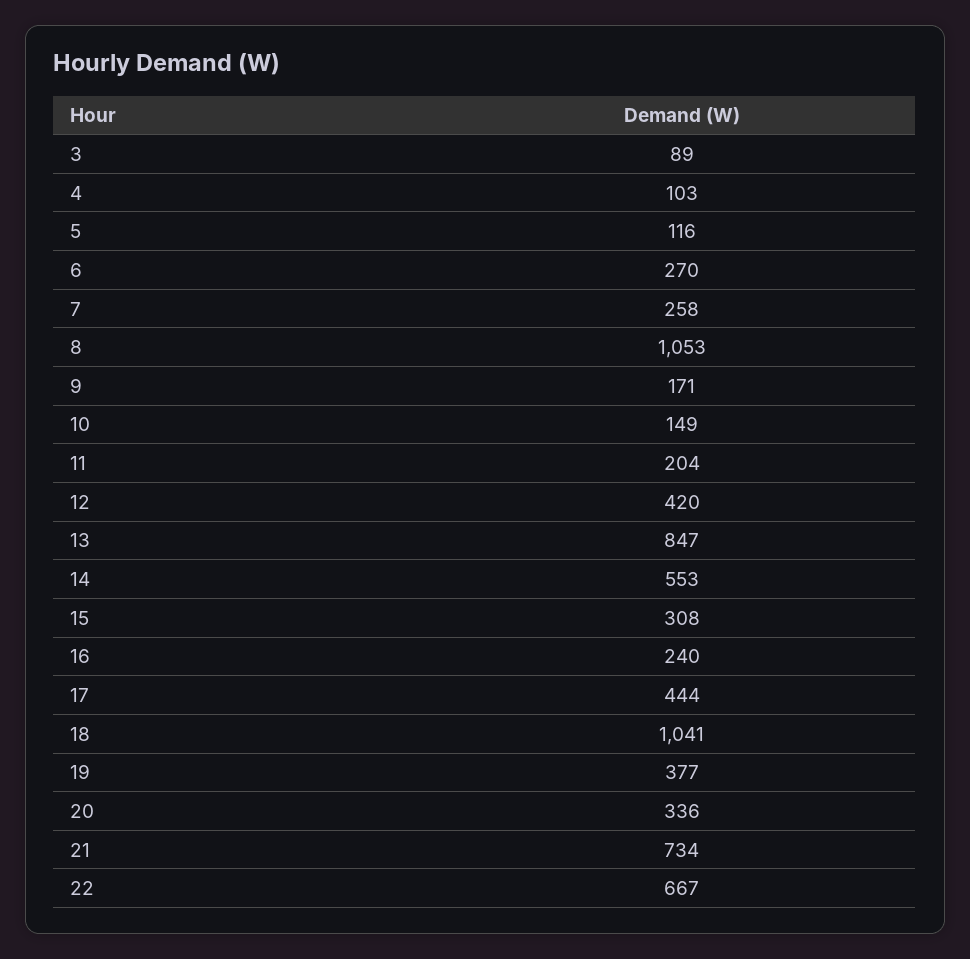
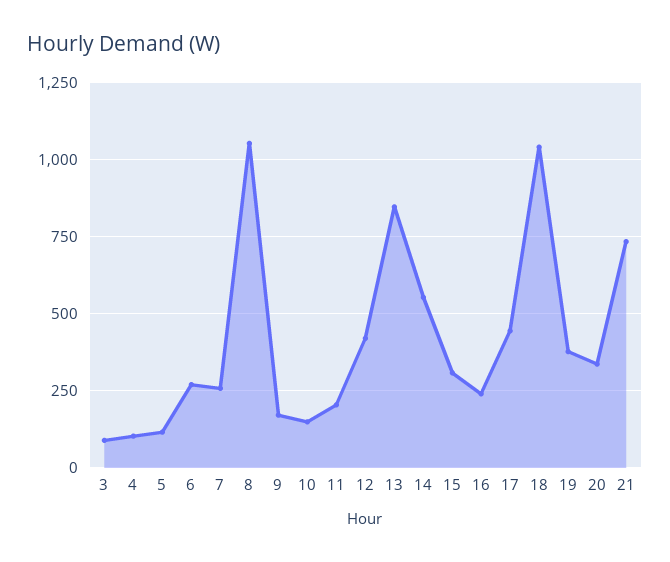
  {
    "3": 89,
    "4": 103,
    "5": 116,
    "6": 270,
    "7": 258,
    "8": 1053,
    "9": 171,
    "10": 149,
    "11": 204,
    "12": 420,
    "13": 847,
    "14": 553,
    "15": 308,
    "16": 240,
    "17": 444,
    "18": 1041,
    "19": 377,
    "20": 336,
-   "21": 734,
+   "21": 734
-   "22": 667
  }

